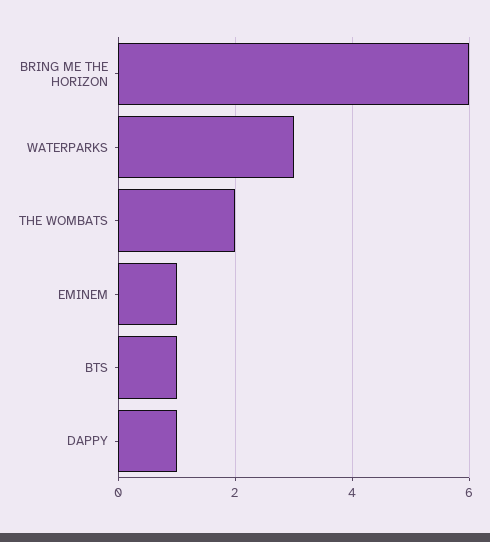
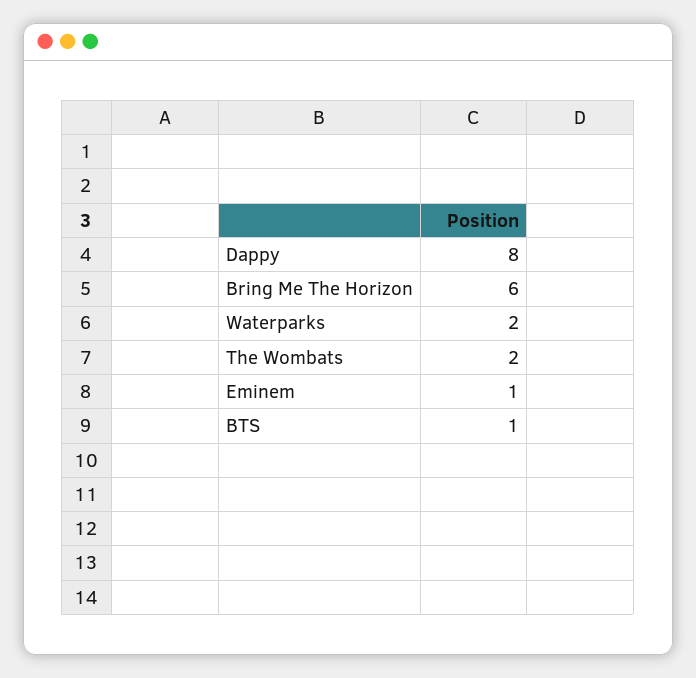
  {
    "BRING ME THE HORIZON": 6,
-   "WATERPARKS": 3,
+   "WATERPARKS": 2,
    "THE WOMBATS": 2,
    "EMINEM": 1,
    "BTS": 1,
-   "DAPPY": 1
+   "DAPPY": 8
  }

